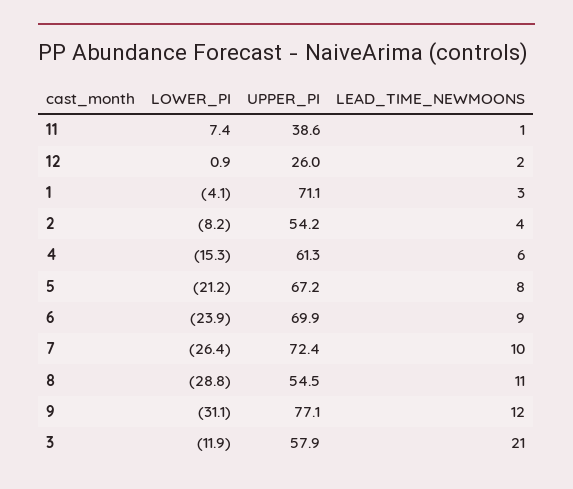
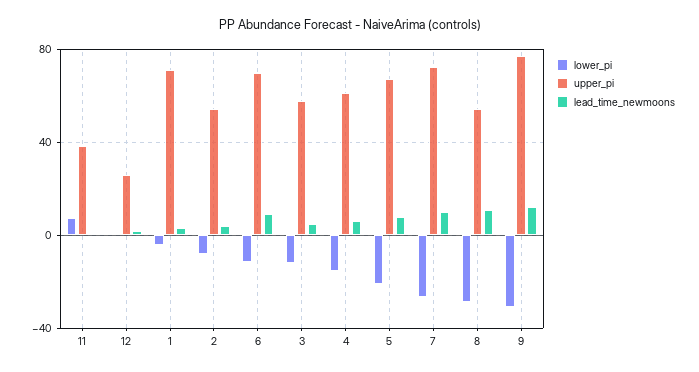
  {
    "LOWER_PI": {
      "11": 7.4,
      "12": 0.9,
      "1": -4.1,
      "2": -8.2,
      "4": -15.3,
      "5": -21.2,
-     "6": -23.9,
+     "6": -10,
      "7": -26.4,
      "8": -28.8,
      "9": -31.1,
      "3": -11.9
    },
    "UPPER_PI": {
      "11": 38.6,
      "12": 26,
      "1": 71.1,
      "2": 54.2,
      "4": 61.3,
      "5": 67.2,
      "6": 69.9,
      "7": 72.4,
      "8": 54.5,
      "9": 77.1,
      "3": 57.9
    },
    "LEAD_TIME_NEWMOONS": {
      "11": 1,
      "12": 2,
      "1": 3,
      "2": 4,
      "4": 6,
      "5": 8,
      "6": 9,
      "7": 10,
      "8": 11,
      "9": 12,
-     "3": 21
+     "3": 5
    }
  }

